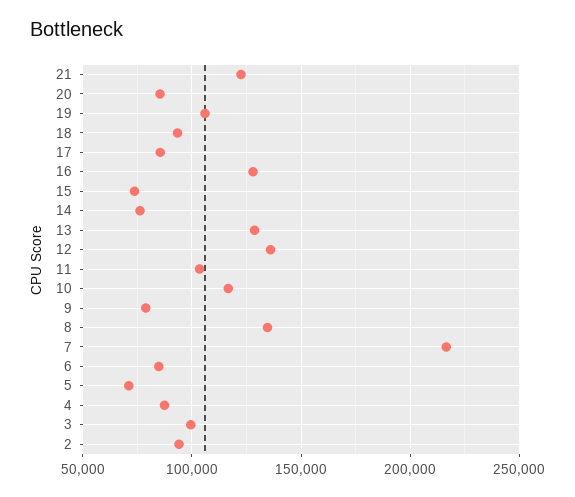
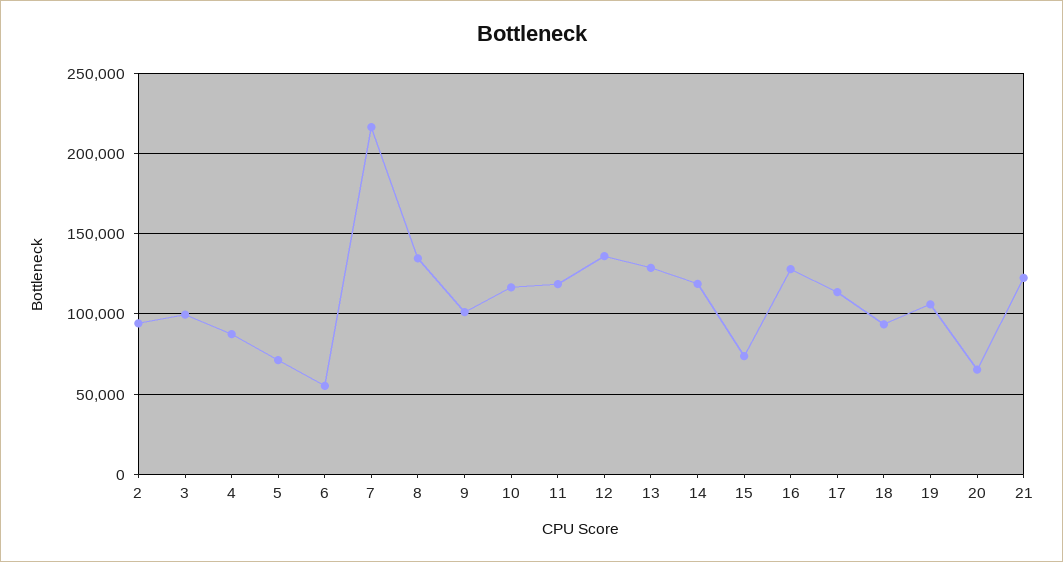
  {
    "21": 125000,
-   "20": 85000,
+   "20": 65000,
    "19": 105000,
    "18": 95000,
-   "17": 85000,
+   "17": 115000,
    "16": 130000,
    "15": 75000,
-   "14": 75000,
+   "14": 120000,
    "13": 130000,
    "12": 135000,
-   "11": 105000,
+   "11": 120000,
    "10": 115000,
-   "9": 80000,
+   "9": 100000,
    "8": 135000,
    "7": 215000,
-   "6": 85000,
+   "6": 55000,
    "5": 70000,
    "4": 85000,
    "3": 100000,
    "2": 95000
  }

